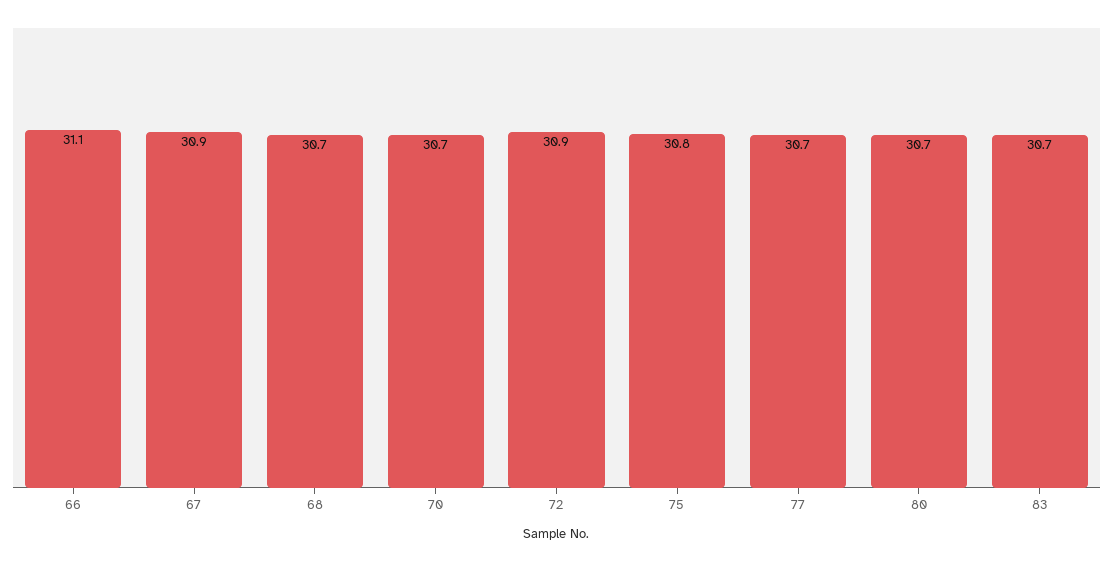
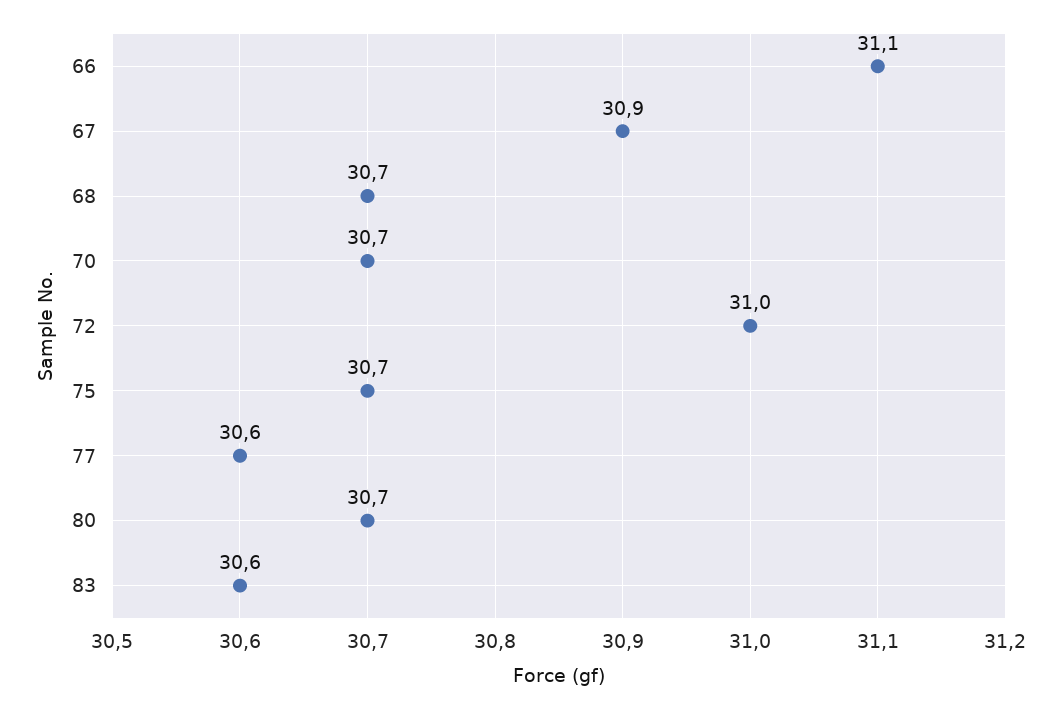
  {
    "66": 31.1,
    "67": 30.9,
    "68": 30.7,
    "70": 30.7,
-   "72": 30.9,
+   "72": 31,
-   "75": 30.8,
+   "75": 30.7,
-   "77": 30.7,
+   "77": 30.6,
    "80": 30.7,
-   "83": 30.7
+   "83": 30.6
  }

